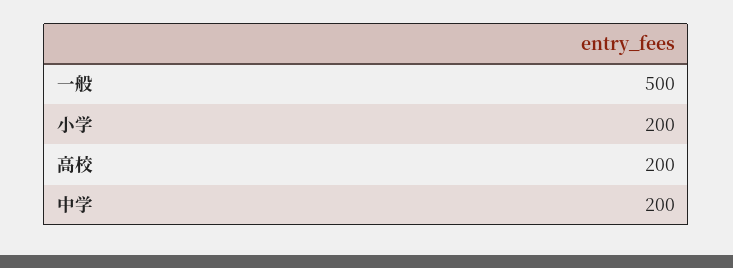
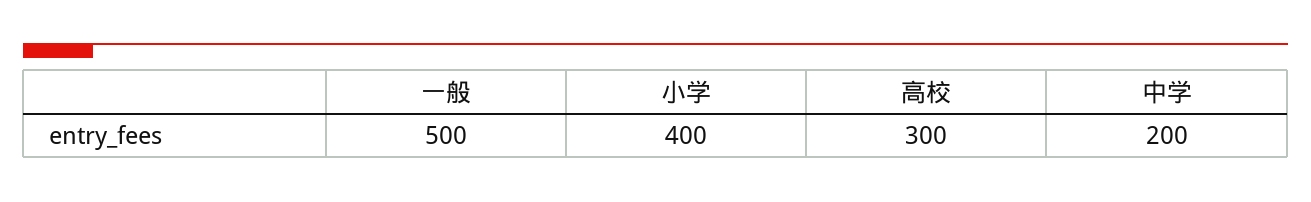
  {
    "一般": 500,
-   "小学": 200,
+   "小学": 400,
-   "高校": 200,
+   "高校": 300,
    "中学": 200
  }

